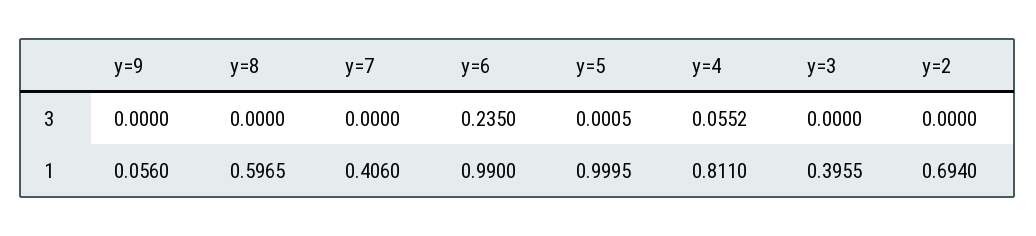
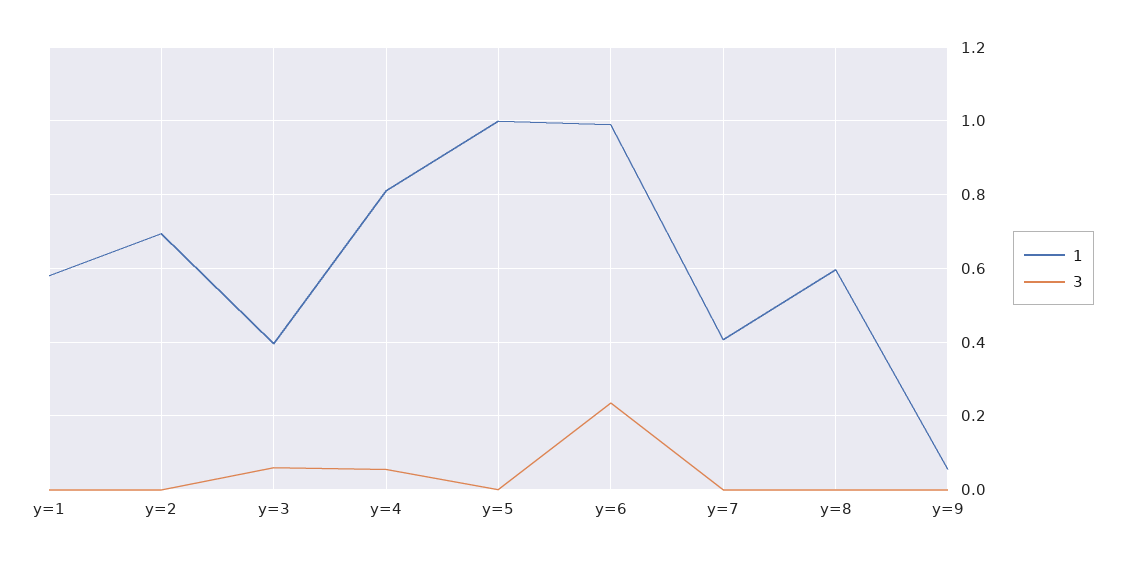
  {
    "3": {
      "y=9": 0,
      "y=8": 0,
      "y=7": 0,
      "y=6": 0.235,
      "y=5": 0.0005,
      "y=4": 0.0552,
-     "y=3": 0,
+     "y=3": 0.06,
-     "y=2": 0
+     "y=2": 0,
+     "y=1": 0
    },
    "1": {
      "y=9": 0.056,
      "y=8": 0.5965,
      "y=7": 0.406,
      "y=6": 0.99,
      "y=5": 0.9995,
      "y=4": 0.811,
      "y=3": 0.3955,
-     "y=2": 0.694
+     "y=2": 0.694,
+     "y=1": 0.58
    }
  }

